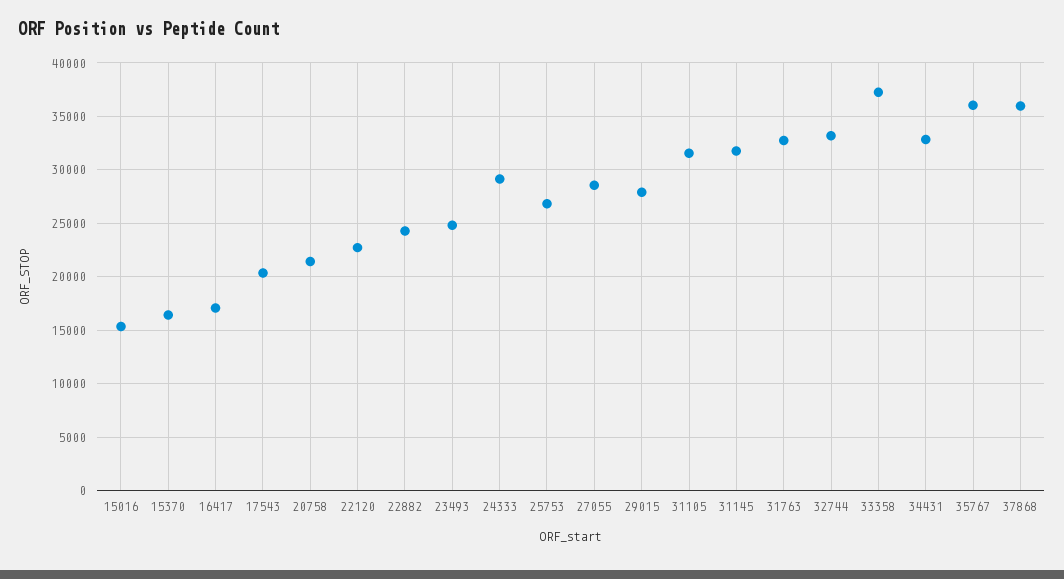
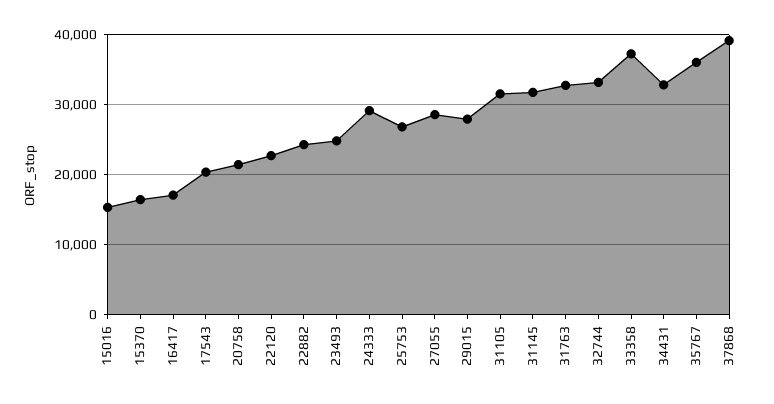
  {
    "15016": 15000,
    "15370": 16000,
    "16417": 17000,
    "17543": 20000,
    "20758": 21000,
    "22120": 23000,
    "22882": 24000,
    "23493": 25000,
    "24333": 29000,
    "25753": 27000,
    "27055": 29000,
    "29015": 28000,
    "31105": 32000,
    "31145": 32000,
    "31763": 33000,
    "32744": 33000,
    "33358": 37000,
    "34431": 33000,
    "35767": 36000,
-   "37868": 36000
+   "37868": 39000
  }

